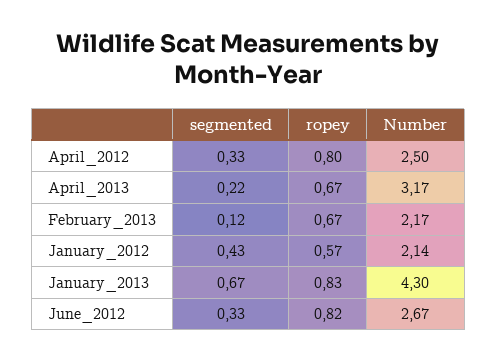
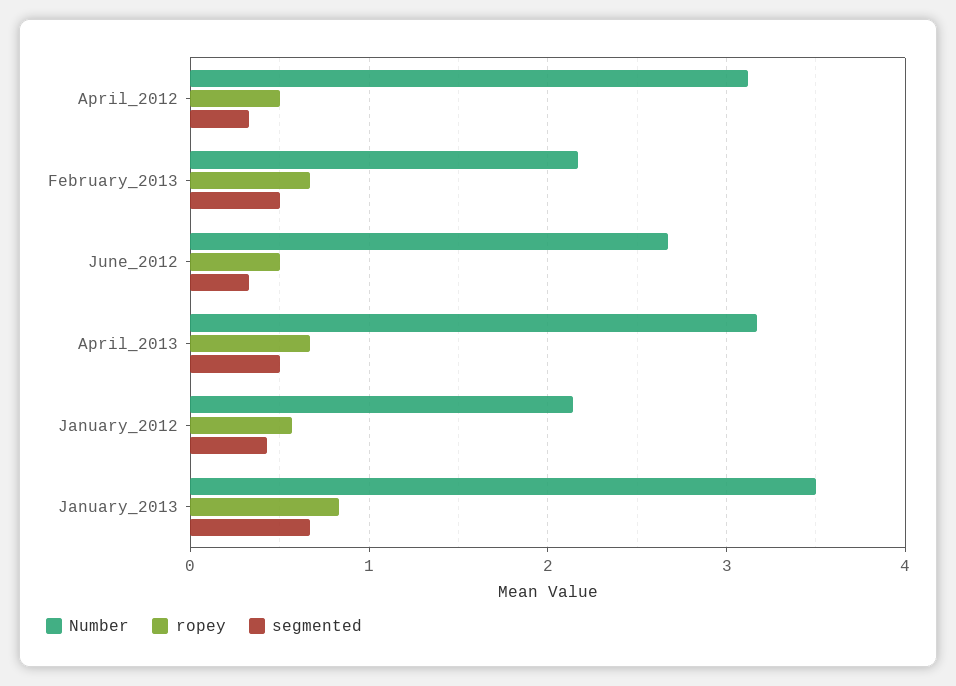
  {
    "segmented": {
      "April_2012": 0.33,
-     "April_2013": 0.22,
+     "April_2013": 0.5,
-     "February_2013": 0.12,
+     "February_2013": 0.5,
      "January_2012": 0.43,
      "January_2013": 0.67,
      "June_2012": 0.33
    },
    "ropey": {
-     "April_2012": 0.8,
+     "April_2012": 0.5,
      "April_2013": 0.67,
      "February_2013": 0.67,
      "January_2012": 0.57,
      "January_2013": 0.83,
-     "June_2012": 0.82
+     "June_2012": 0.5
    },
    "Number": {
-     "April_2012": 2.5,
+     "April_2012": 3.1,
      "April_2013": 3.17,
      "February_2013": 2.17,
      "January_2012": 2.14,
-     "January_2013": 4.3,
+     "January_2013": 3.5,
      "June_2012": 2.67
    }
  }

